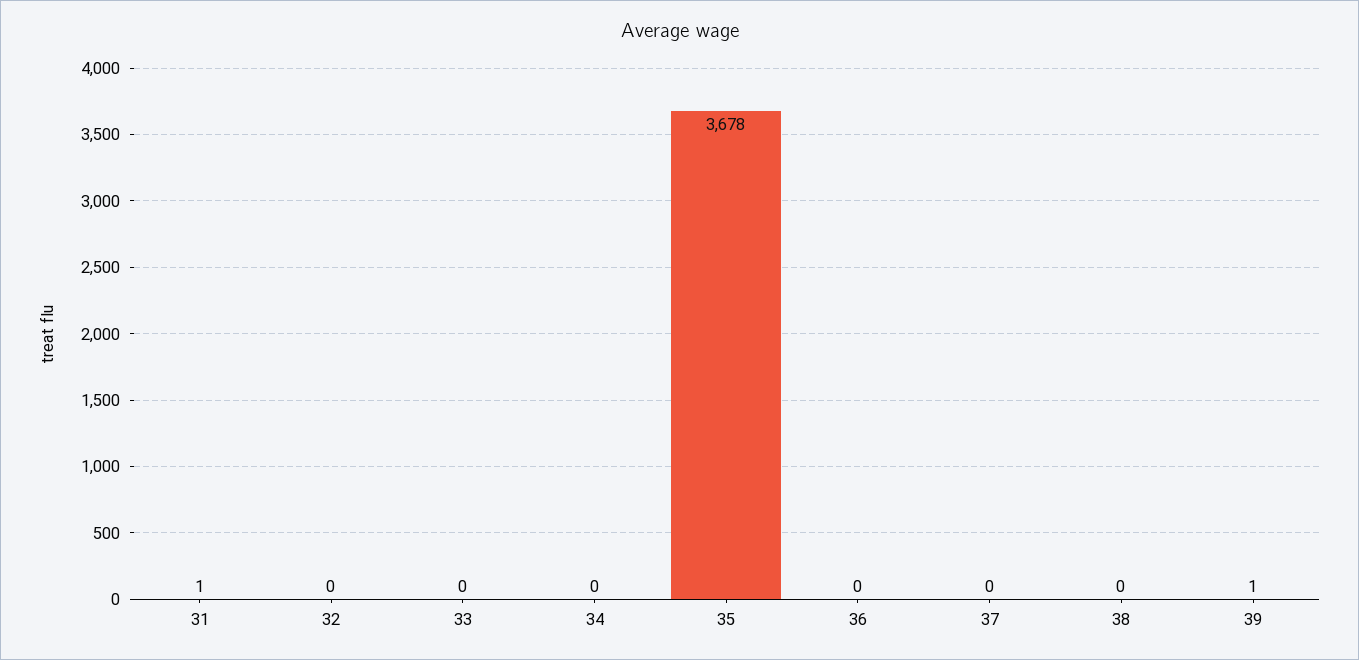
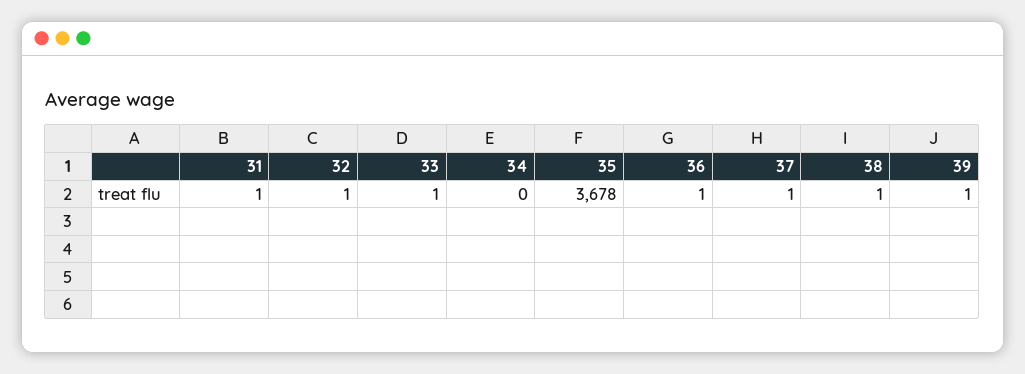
  {
    "31": 1,
-   "32": 0,
+   "32": 1,
-   "33": 0,
+   "33": 1,
    "34": 0,
    "35": 3678,
-   "36": 0,
+   "36": 1,
-   "37": 0,
+   "37": 1,
-   "38": 0,
+   "38": 1,
    "39": 1
  }

